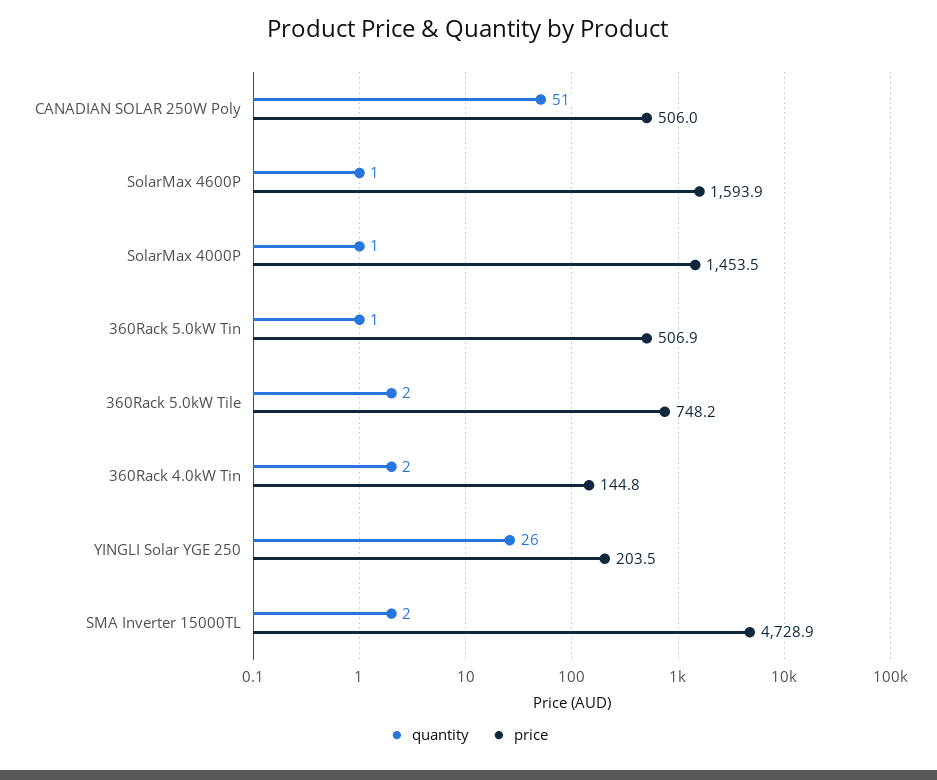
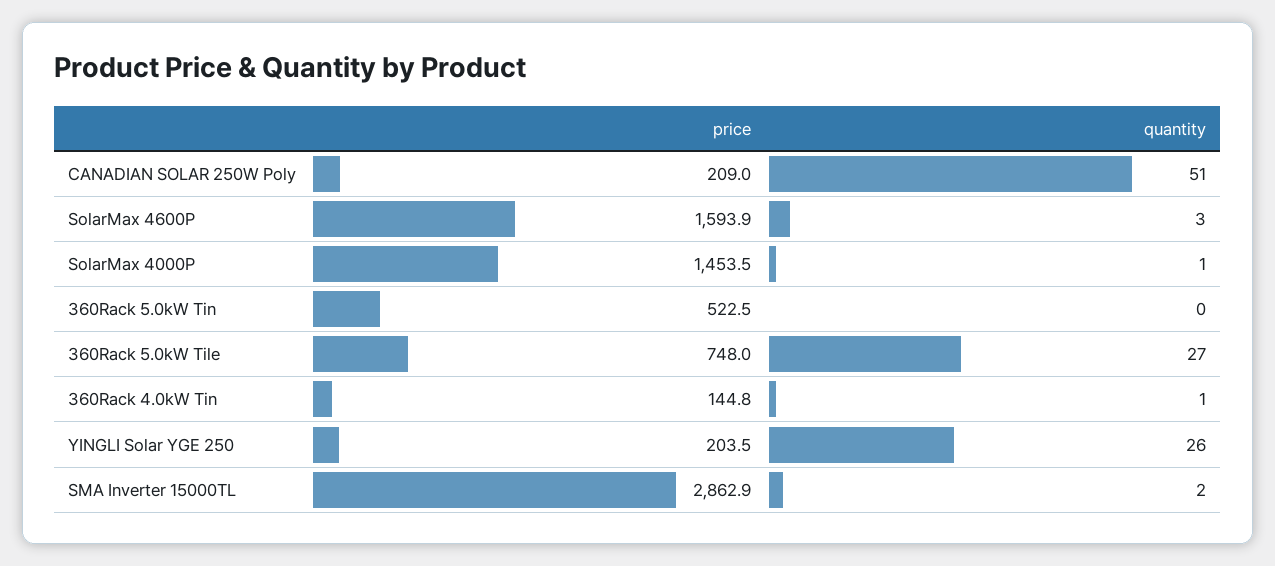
  {
    "quantity": {
      "CANADIAN SOLAR 250W Poly": 51,
-     "SolarMax 4600P": 1,
+     "SolarMax 4600P": 3,
      "SolarMax 4000P": 1,
-     "360Rack 5.0kW Tin": 1,
+     "360Rack 5.0kW Tin": 0,
-     "360Rack 5.0kW Tile": 2,
+     "360Rack 5.0kW Tile": 27,
-     "360Rack 4.0kW Tin": 2,
+     "360Rack 4.0kW Tin": 1,
      "YINGLI Solar YGE 250": 26,
      "SMA Inverter 15000TL": 2
    },
    "price": {
-     "CANADIAN SOLAR 250W Poly": 506,
+     "CANADIAN SOLAR 250W Poly": 209,
      "SolarMax 4600P": 1593.9,
      "SolarMax 4000P": 1453.5,
-     "360Rack 5.0kW Tin": 506.9,
+     "360Rack 5.0kW Tin": 522.5,
-     "360Rack 5.0kW Tile": 748.2,
+     "360Rack 5.0kW Tile": 748,
      "360Rack 4.0kW Tin": 144.8,
      "YINGLI Solar YGE 250": 203.5,
-     "SMA Inverter 15000TL": 4728.9
+     "SMA Inverter 15000TL": 2862.9
    }
  }

